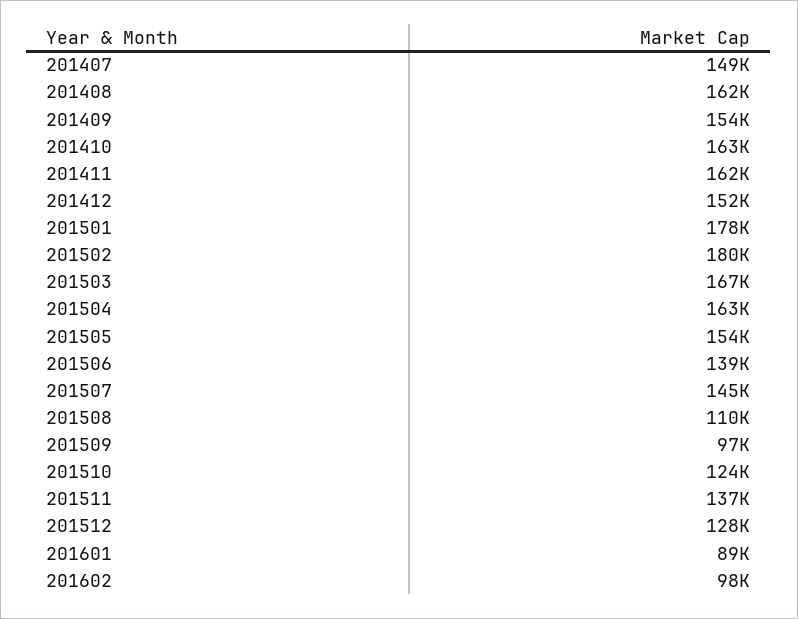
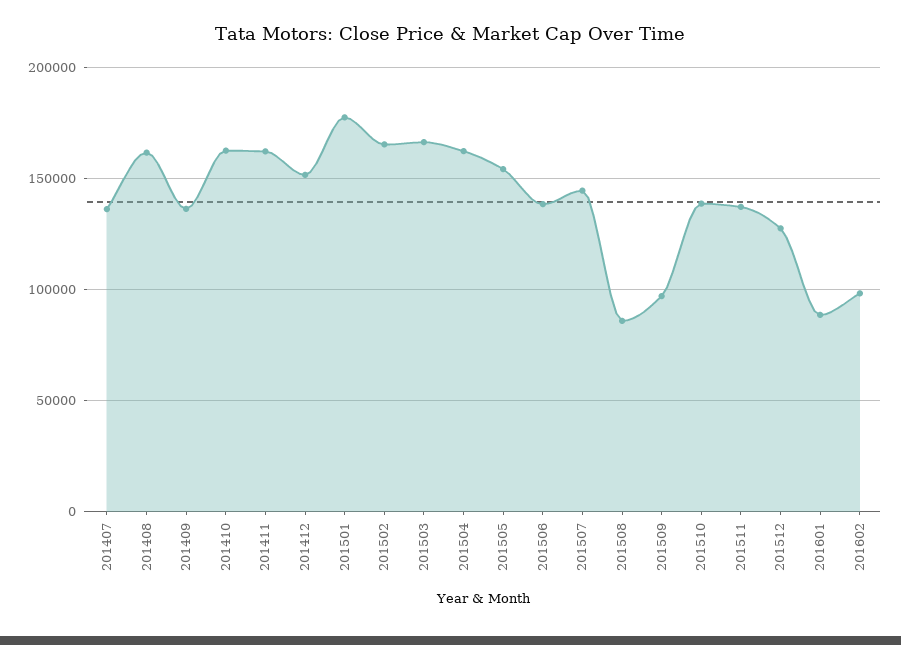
  {
-   "201407": 149000,
+   "201407": 135000,
    "201408": 162000,
-   "201409": 154000,
+   "201409": 135000,
    "201410": 163000,
    "201411": 162000,
    "201412": 152000,
    "201501": 178000,
-   "201502": 180000,
+   "201502": 165000,
    "201503": 167000,
    "201504": 163000,
    "201505": 154000,
    "201506": 139000,
    "201507": 145000,
-   "201508": 110000,
+   "201508": 85000,
    "201509": 97000,
-   "201510": 124000,
+   "201510": 140000,
    "201511": 137000,
    "201512": 128000,
    "201601": 89000,
    "201602": 98000
  }

